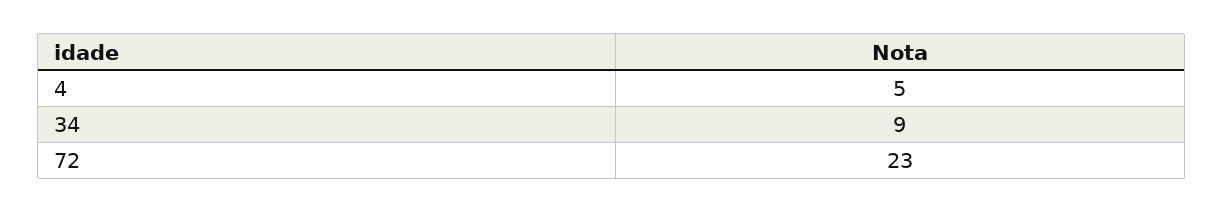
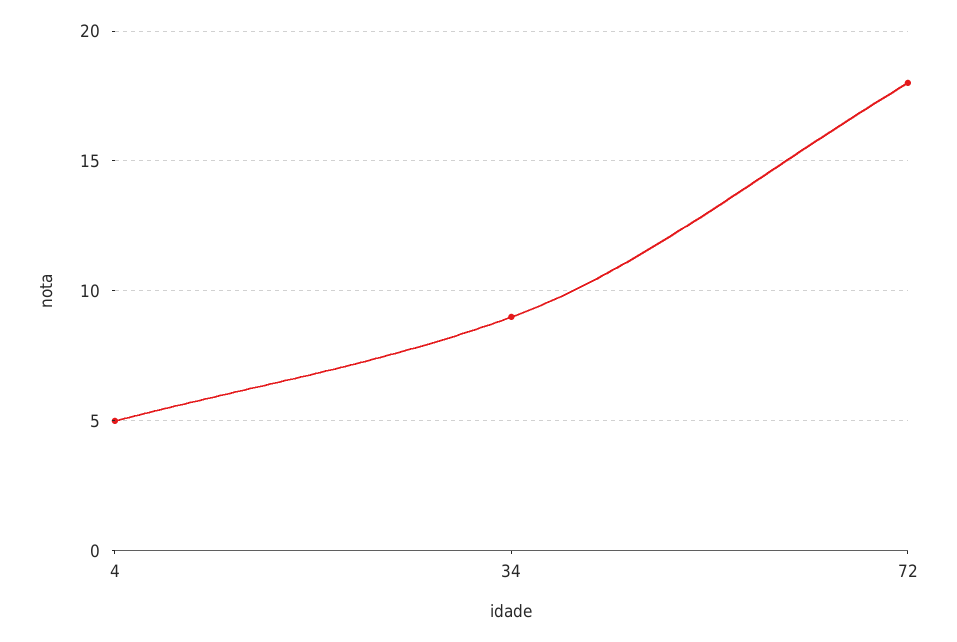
  {
    "4": 5,
    "34": 9,
-   "72": 23
+   "72": 18
  }

